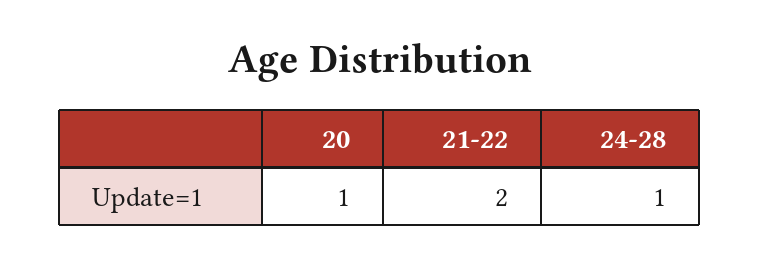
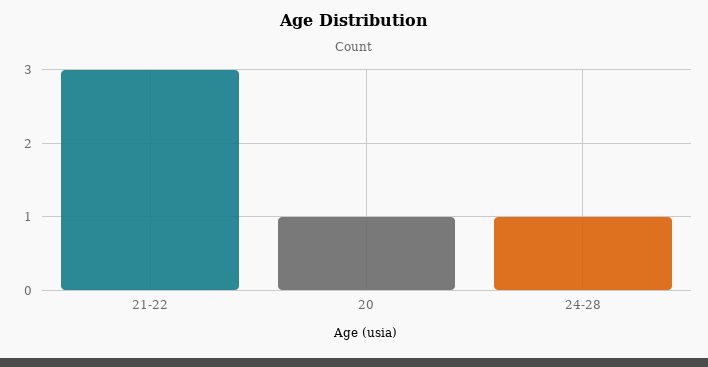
  {
    "20": 1,
-   "21-22": 2,
+   "21-22": 3,
    "24-28": 1
  }

